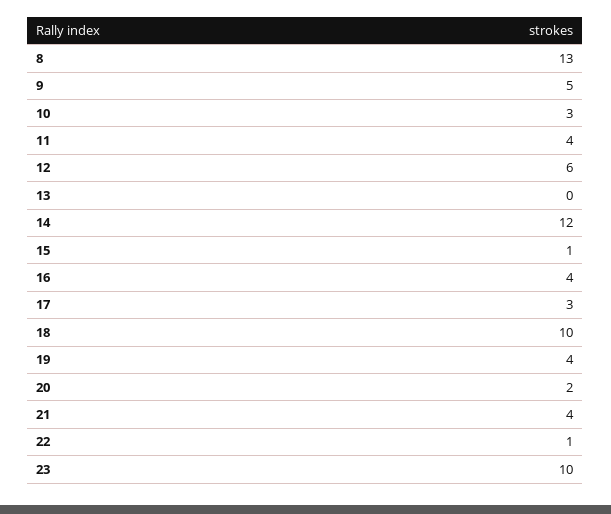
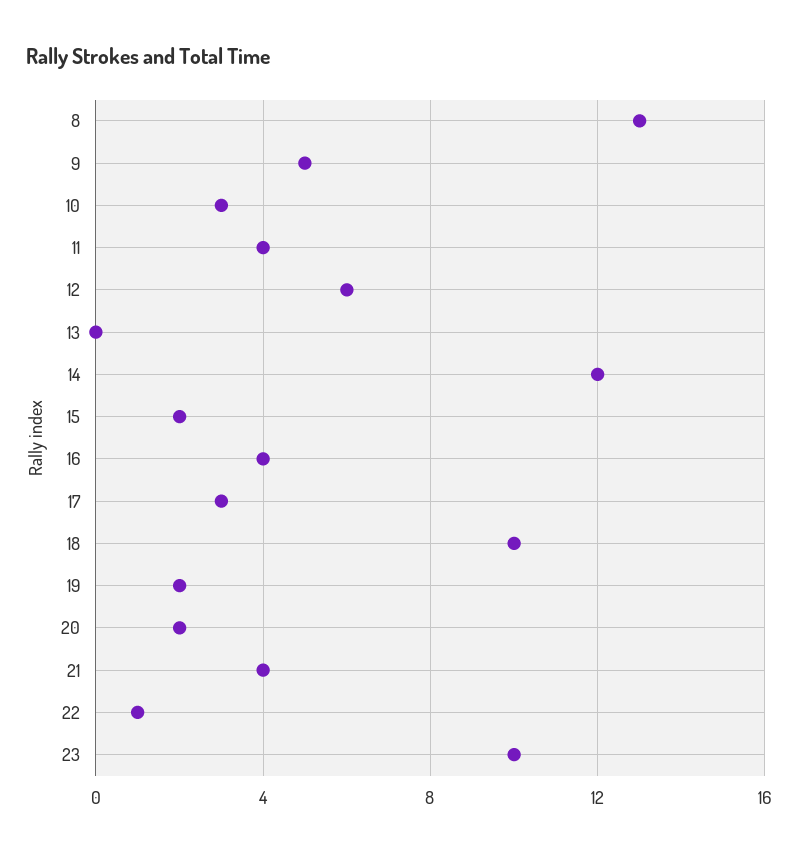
  {
    "8": 13,
    "9": 5,
    "10": 3,
    "11": 4,
    "12": 6,
    "13": 0,
    "14": 12,
-   "15": 1,
+   "15": 2,
    "16": 4,
    "17": 3,
    "18": 10,
-   "19": 4,
+   "19": 2,
    "20": 2,
    "21": 4,
    "22": 1,
    "23": 10
  }

